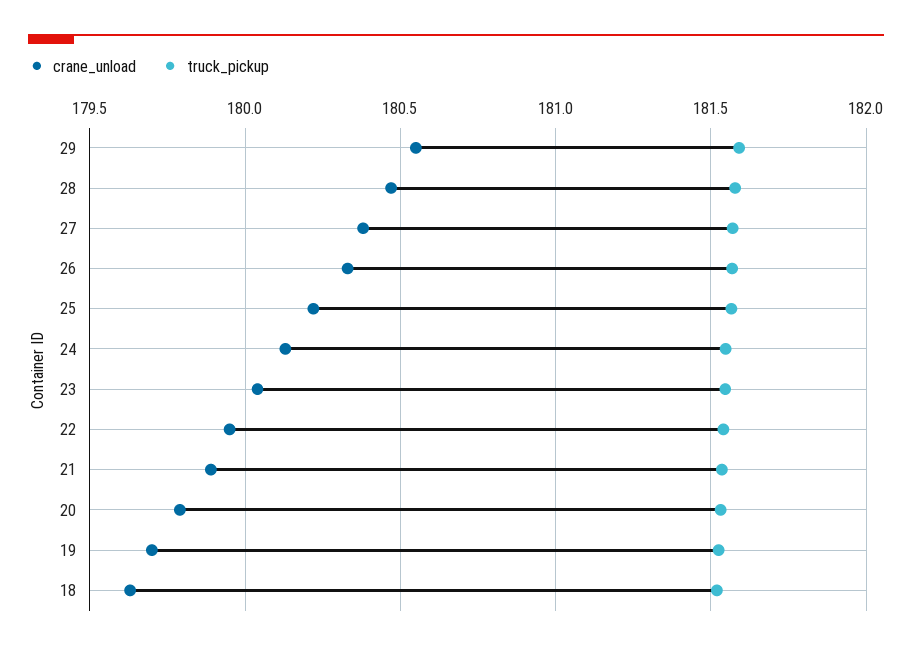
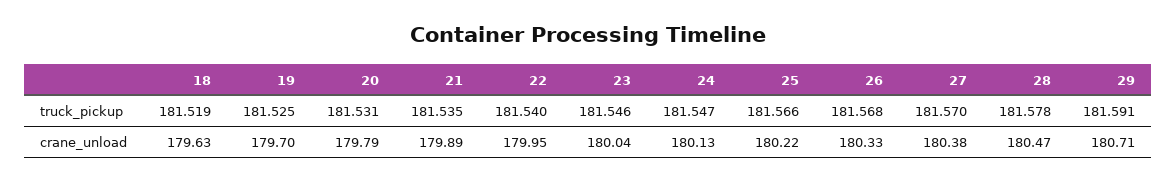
  {
    "crane_unload": {
-     "29": 180.55,
+     "29": 180.71,
      "28": 180.47,
      "27": 180.38,
      "26": 180.33,
      "25": 180.22,
      "24": 180.13,
      "23": 180.04,
      "22": 179.95,
      "21": 179.89,
      "20": 179.79,
      "19": 179.7,
      "18": 179.63
    },
    "truck_pickup": {
      "29": 181.591,
      "28": 181.578,
      "27": 181.57,
      "26": 181.568,
      "25": 181.566,
      "24": 181.547,
      "23": 181.546,
      "22": 181.54,
      "21": 181.535,
      "20": 181.531,
      "19": 181.525,
      "18": 181.519
    }
  }

